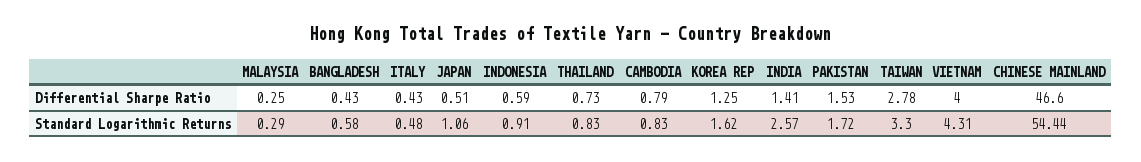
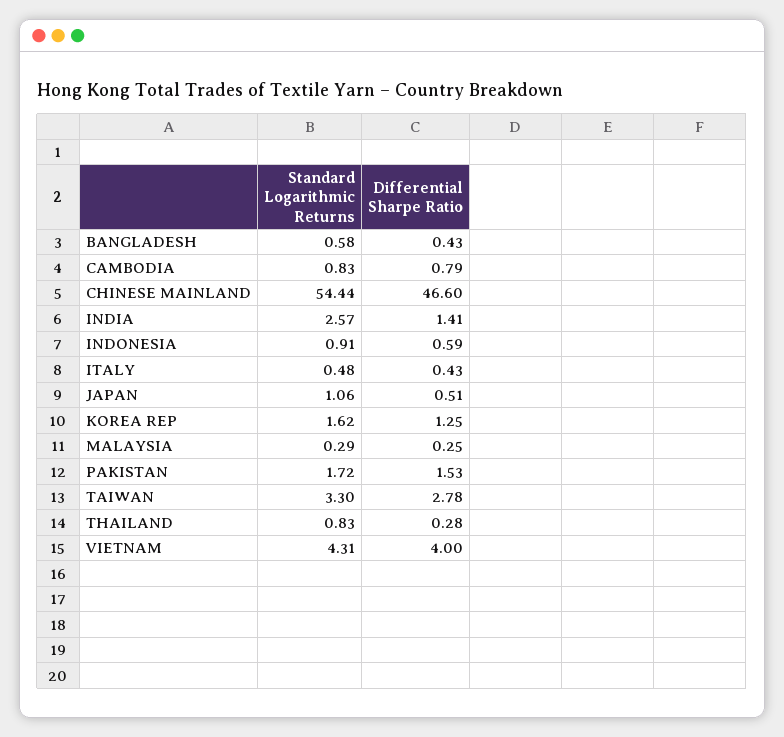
  {
    "MALAYSIA": {
      "Differential Sharpe Ratio": 0.25,
      "Standard Logarithmic Returns": 0.29
    },
    "BANGLADESH": {
      "Differential Sharpe Ratio": 0.43,
      "Standard Logarithmic Returns": 0.58
    },
    "ITALY": {
      "Differential Sharpe Ratio": 0.43,
      "Standard Logarithmic Returns": 0.48
    },
    "JAPAN": {
      "Differential Sharpe Ratio": 0.51,
      "Standard Logarithmic Returns": 1.06
    },
    "INDONESIA": {
      "Differential Sharpe Ratio": 0.59,
      "Standard Logarithmic Returns": 0.91
    },
    "THAILAND": {
-     "Differential Sharpe Ratio": 0.73,
+     "Differential Sharpe Ratio": 0.28,
      "Standard Logarithmic Returns": 0.83
    },
    "CAMBODIA": {
      "Differential Sharpe Ratio": 0.79,
      "Standard Logarithmic Returns": 0.83
    },
    "KOREA REP": {
      "Differential Sharpe Ratio": 1.25,
      "Standard Logarithmic Returns": 1.62
    },
    "INDIA": {
      "Differential Sharpe Ratio": 1.41,
      "Standard Logarithmic Returns": 2.57
    },
    "PAKISTAN": {
      "Differential Sharpe Ratio": 1.53,
      "Standard Logarithmic Returns": 1.72
    },
    "TAIWAN": {
      "Differential Sharpe Ratio": 2.78,
      "Standard Logarithmic Returns": 3.3
    },
    "VIETNAM": {
      "Differential Sharpe Ratio": 4,
      "Standard Logarithmic Returns": 4.31
    },
    "CHINESE MAINLAND": {
      "Differential Sharpe Ratio": 46.6,
      "Standard Logarithmic Returns": 54.44
    }
  }

